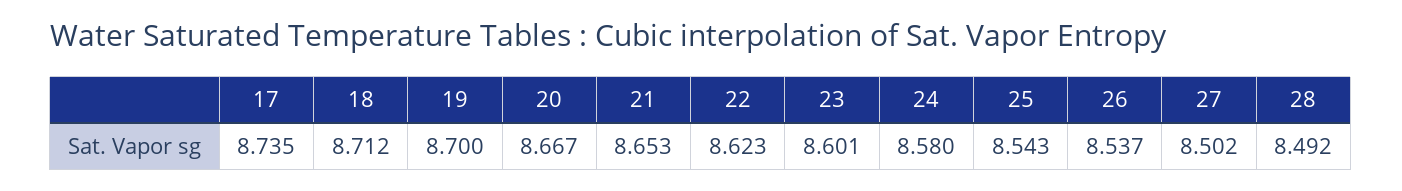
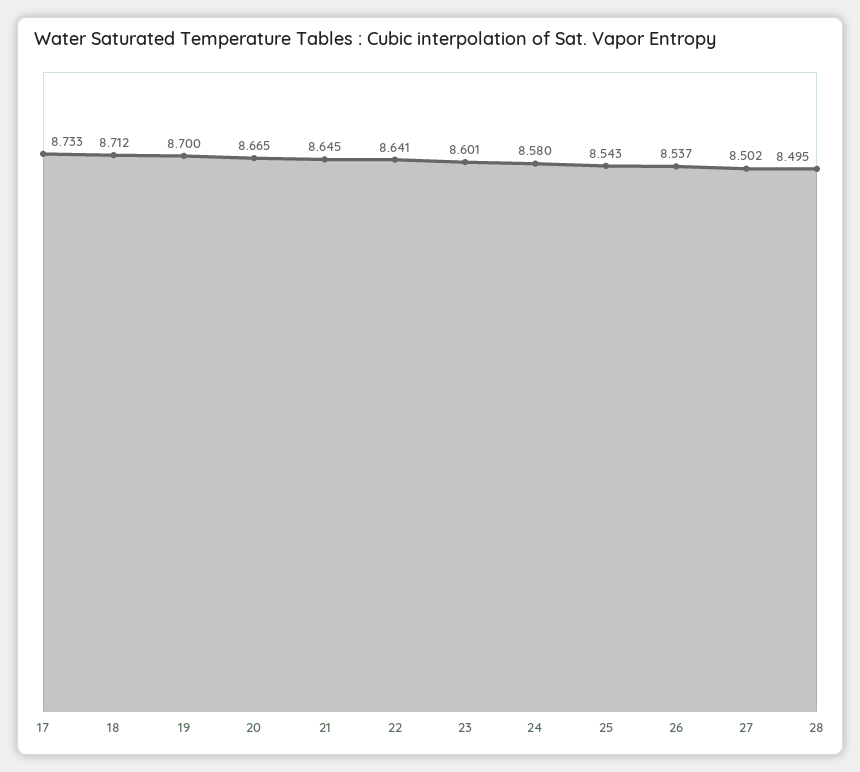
  {
-   "17": 8.735,
+   "17": 8.733,
    "18": 8.712,
    "19": 8.7,
-   "20": 8.667,
+   "20": 8.665,
-   "21": 8.653,
+   "21": 8.645,
-   "22": 8.623,
+   "22": 8.641,
    "23": 8.601,
    "24": 8.58,
    "25": 8.543,
    "26": 8.537,
    "27": 8.502,
-   "28": 8.492
+   "28": 8.495
  }

